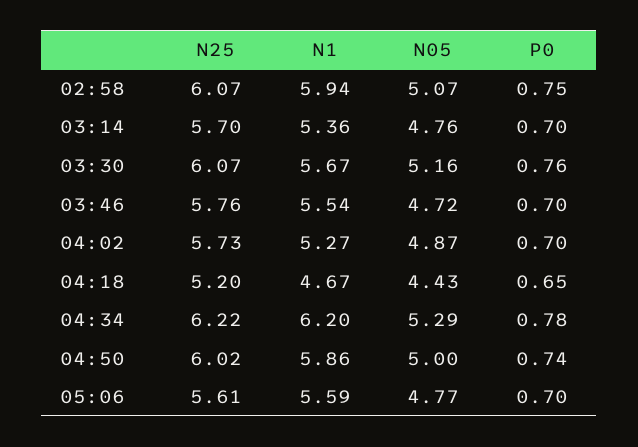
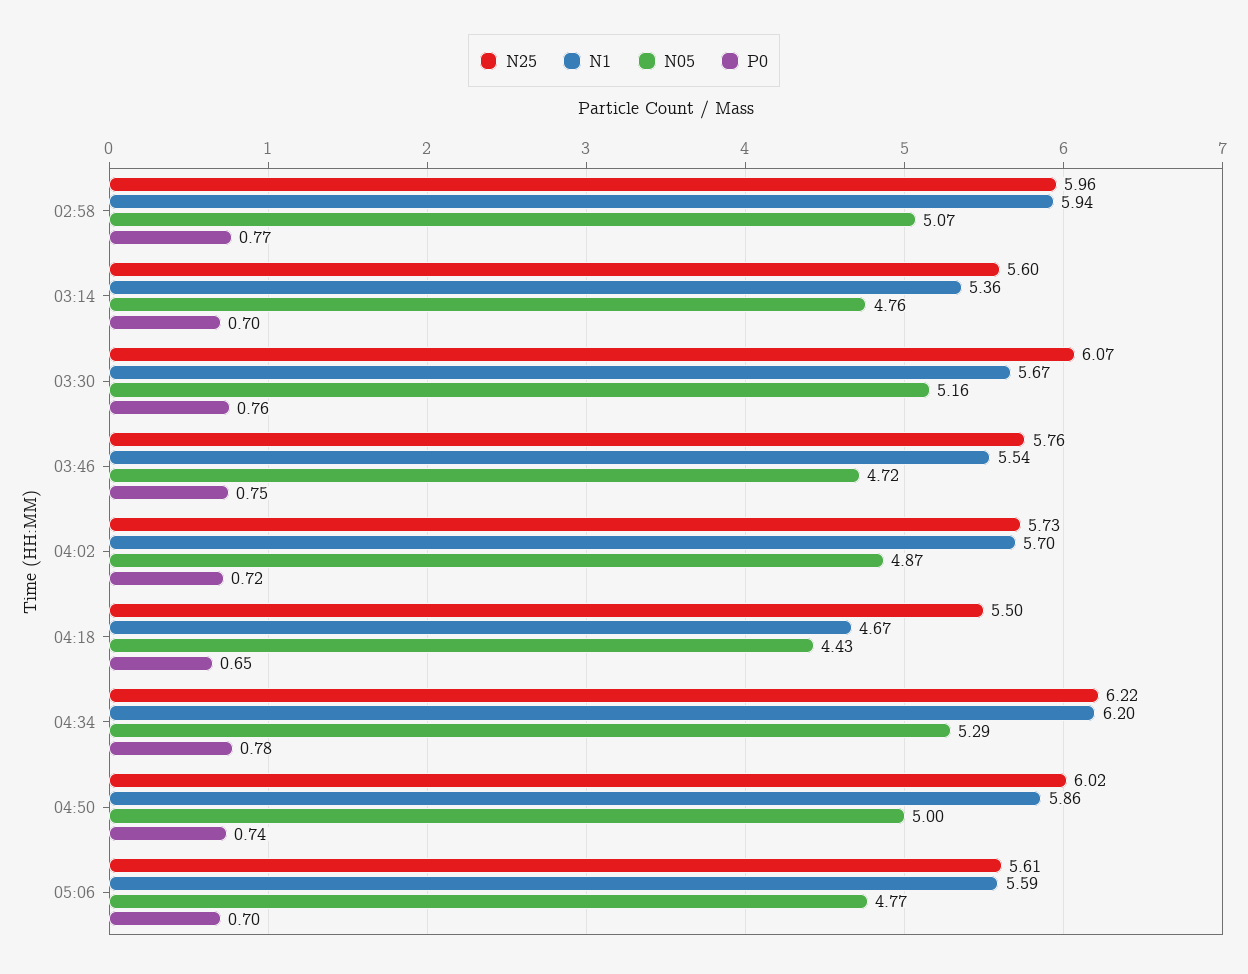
  {
    "N25": {
-     "02:58": 6.07,
+     "02:58": 5.96,
-     "03:14": 5.7,
+     "03:14": 5.6,
      "03:30": 6.07,
      "03:46": 5.76,
      "04:02": 5.73,
-     "04:18": 5.2,
+     "04:18": 5.5,
      "04:34": 6.22,
      "04:50": 6.02,
      "05:06": 5.61
    },
    "N1": {
      "02:58": 5.94,
      "03:14": 5.36,
      "03:30": 5.67,
      "03:46": 5.54,
-     "04:02": 5.27,
+     "04:02": 5.7,
      "04:18": 4.67,
      "04:34": 6.2,
      "04:50": 5.86,
      "05:06": 5.59
    },
    "N05": {
      "02:58": 5.07,
      "03:14": 4.76,
      "03:30": 5.16,
      "03:46": 4.72,
      "04:02": 4.87,
      "04:18": 4.43,
      "04:34": 5.29,
      "04:50": 5,
      "05:06": 4.77
    },
    "P0": {
-     "02:58": 0.75,
+     "02:58": 0.77,
      "03:14": 0.7,
      "03:30": 0.76,
-     "03:46": 0.7,
+     "03:46": 0.75,
-     "04:02": 0.7,
+     "04:02": 0.72,
      "04:18": 0.65,
      "04:34": 0.78,
      "04:50": 0.74,
      "05:06": 0.7
    }
  }

